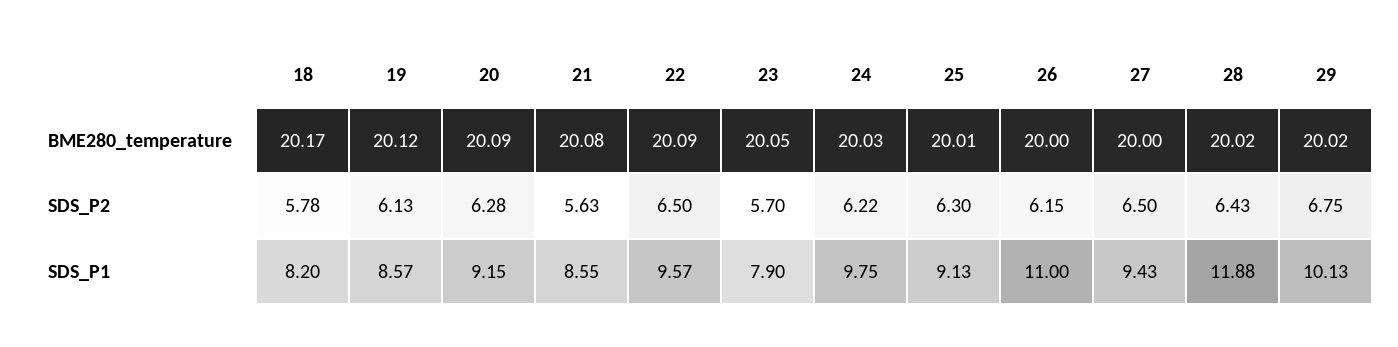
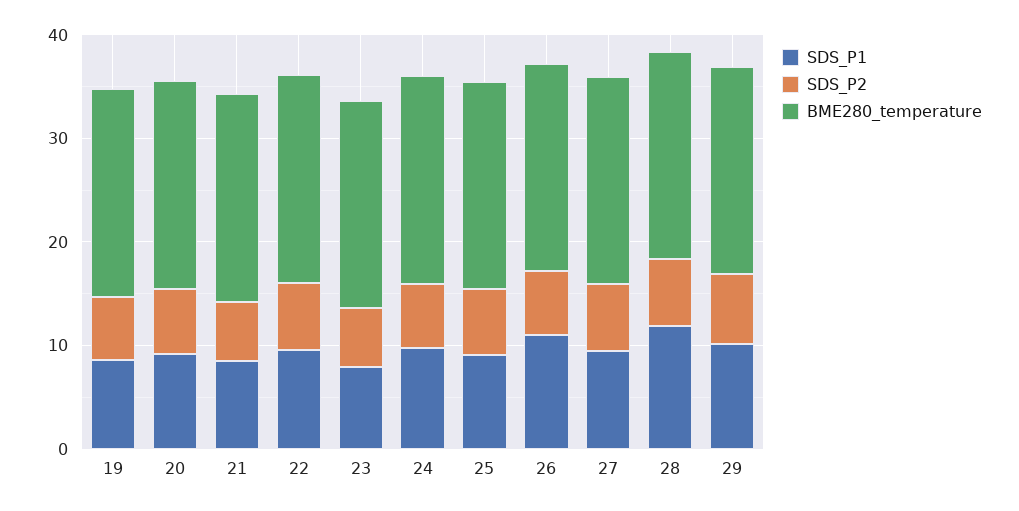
  {
    "BME280_temperature": {
-     "18": 20.17,
      "19": 20.12,
      "20": 20.09,
      "21": 20.08,
      "22": 20.09,
      "23": 20.05,
      "24": 20.03,
      "25": 20.01,
      "26": 20,
      "27": 20,
      "28": 20.02,
      "29": 20.02
    },
    "SDS_P2": {
-     "18": 5.78,
      "19": 6.13,
      "20": 6.28,
      "21": 5.63,
      "22": 6.5,
      "23": 5.7,
      "24": 6.22,
      "25": 6.3,
      "26": 6.15,
      "27": 6.5,
      "28": 6.43,
      "29": 6.75
    },
    "SDS_P1": {
-     "18": 8.2,
      "19": 8.57,
      "20": 9.15,
      "21": 8.55,
      "22": 9.57,
      "23": 7.9,
      "24": 9.75,
      "25": 9.13,
      "26": 11,
      "27": 9.43,
      "28": 11.88,
      "29": 10.13
    }
  }

